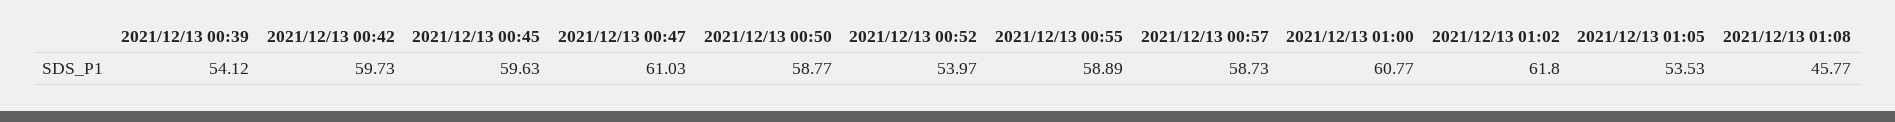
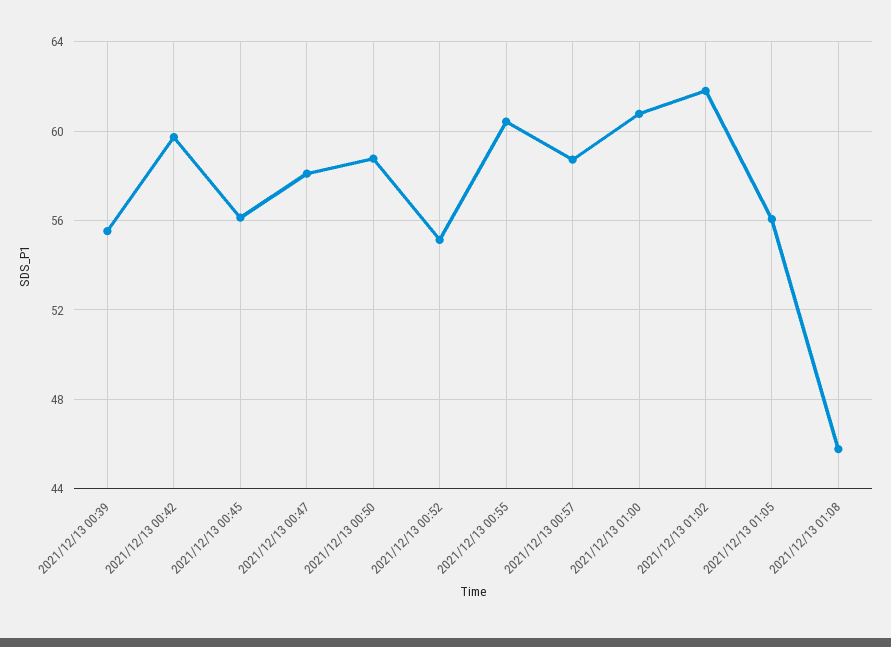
  {
-   "2021/12/13 00:39": 54.12,
+   "2021/12/13 00:39": 55.5,
    "2021/12/13 00:42": 59.73,
-   "2021/12/13 00:45": 59.63,
+   "2021/12/13 00:45": 56,
-   "2021/12/13 00:47": 61.03,
+   "2021/12/13 00:47": 58,
    "2021/12/13 00:50": 58.77,
-   "2021/12/13 00:52": 53.97,
+   "2021/12/13 00:52": 55,
-   "2021/12/13 00:55": 58.89,
+   "2021/12/13 00:55": 60.5,
    "2021/12/13 00:57": 58.73,
    "2021/12/13 01:00": 60.77,
    "2021/12/13 01:02": 61.8,
-   "2021/12/13 01:05": 53.53,
+   "2021/12/13 01:05": 56,
    "2021/12/13 01:08": 45.77
  }

